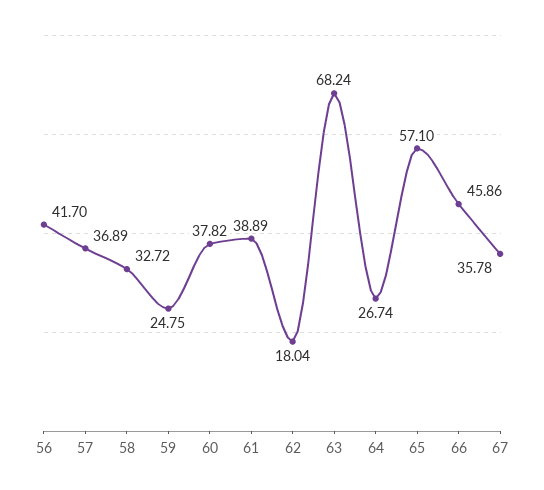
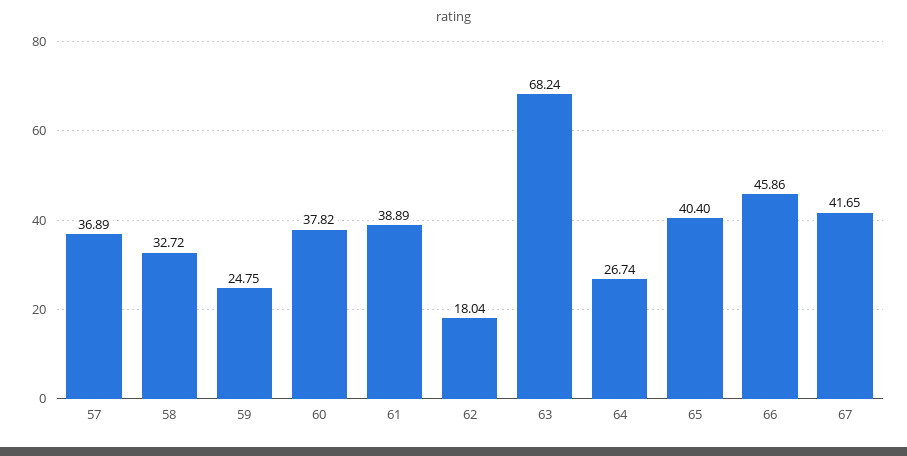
  {
-   "56": 41.7,
    "57": 36.89,
    "58": 32.72,
    "59": 24.75,
    "60": 37.82,
    "61": 38.89,
    "62": 18.04,
    "63": 68.24,
    "64": 26.74,
-   "65": 57.1,
+   "65": 40.4,
    "66": 45.86,
-   "67": 35.78
+   "67": 41.65
  }

